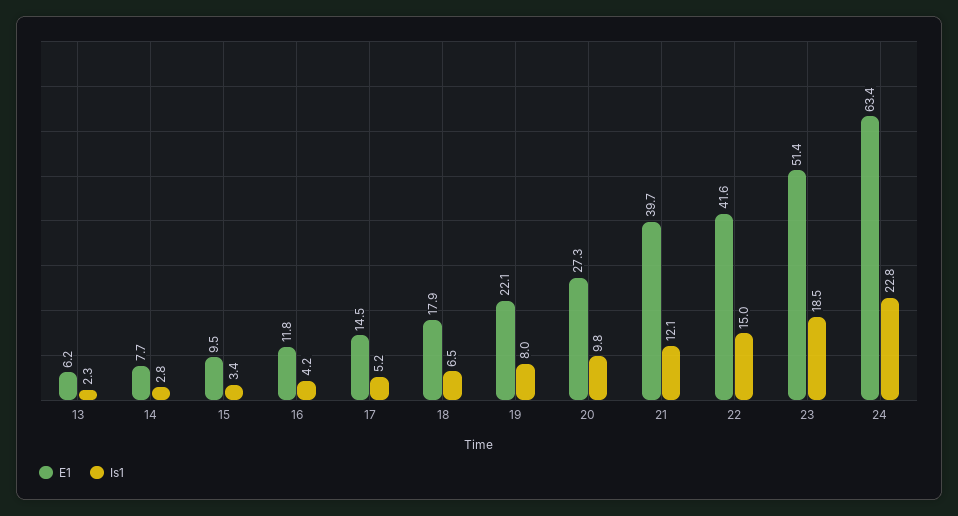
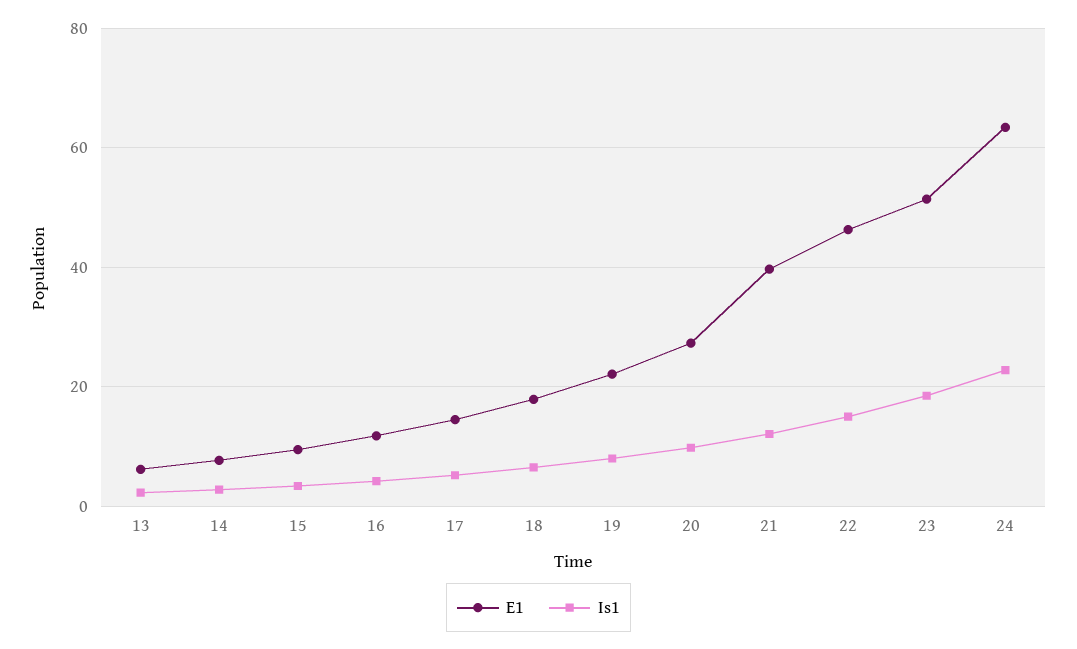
  {
    "E1": {
      "13": 6.2,
      "14": 7.7,
      "15": 9.5,
      "16": 11.8,
      "17": 14.5,
      "18": 17.9,
      "19": 22.1,
      "20": 27.3,
      "21": 39.7,
-     "22": 41.6,
+     "22": 46,
      "23": 51.4,
      "24": 63.4
    },
    "Is1": {
      "13": 2.3,
      "14": 2.8,
      "15": 3.4,
      "16": 4.2,
      "17": 5.2,
      "18": 6.5,
      "19": 8,
      "20": 9.8,
      "21": 12.1,
      "22": 15,
      "23": 18.5,
      "24": 22.8
    }
  }

